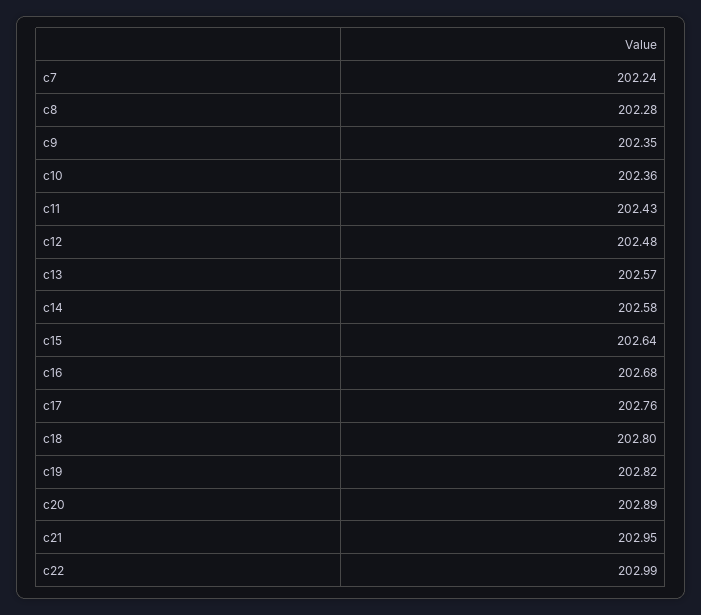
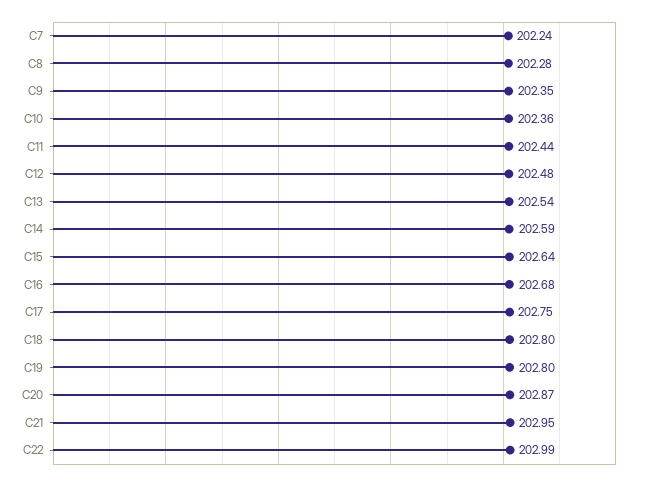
  {
    "c7": 202.24,
    "c8": 202.28,
    "c9": 202.35,
    "c10": 202.36,
-   "c11": 202.43,
+   "c11": 202.44,
    "c12": 202.48,
-   "c13": 202.57,
+   "c13": 202.54,
-   "c14": 202.58,
+   "c14": 202.59,
    "c15": 202.64,
    "c16": 202.68,
-   "c17": 202.76,
+   "c17": 202.75,
    "c18": 202.8,
-   "c19": 202.82,
+   "c19": 202.8,
-   "c20": 202.89,
+   "c20": 202.87,
    "c21": 202.95,
    "c22": 202.99
  }

